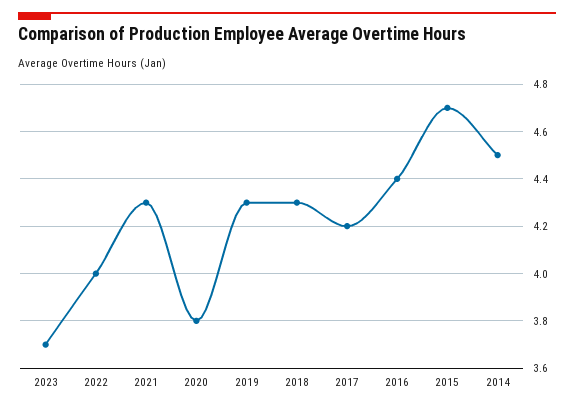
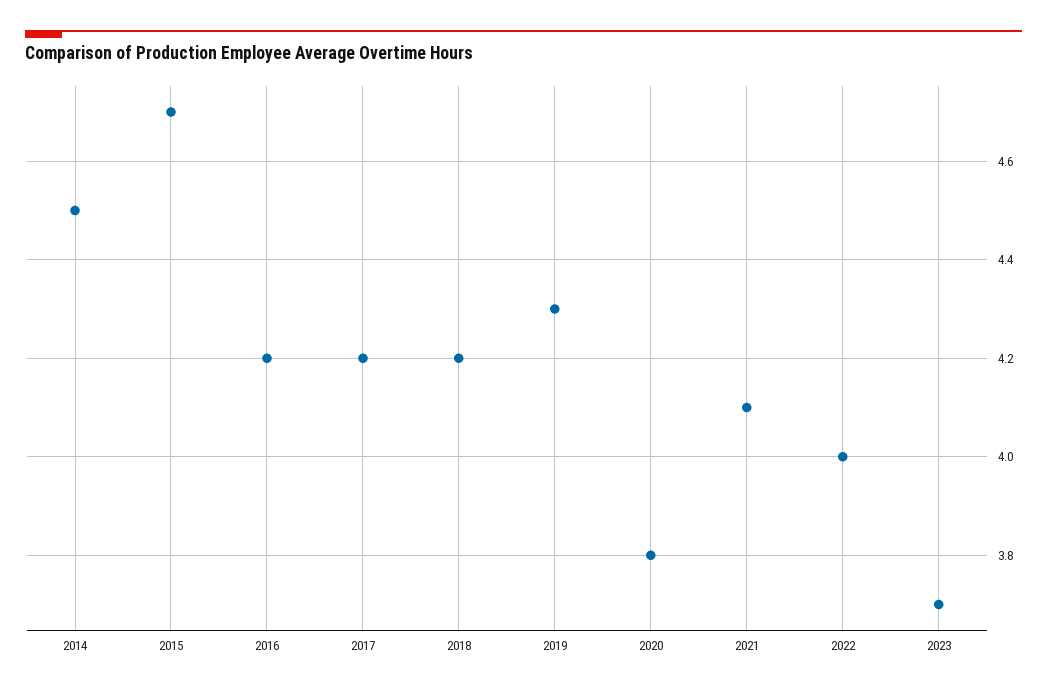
  {
    "2023": 3.7,
    "2022": 4,
-   "2021": 4.3,
+   "2021": 4.1,
    "2020": 3.8,
    "2019": 4.3,
-   "2018": 4.3,
+   "2018": 4.2,
    "2017": 4.2,
-   "2016": 4.4,
+   "2016": 4.2,
    "2015": 4.7,
    "2014": 4.5
  }

